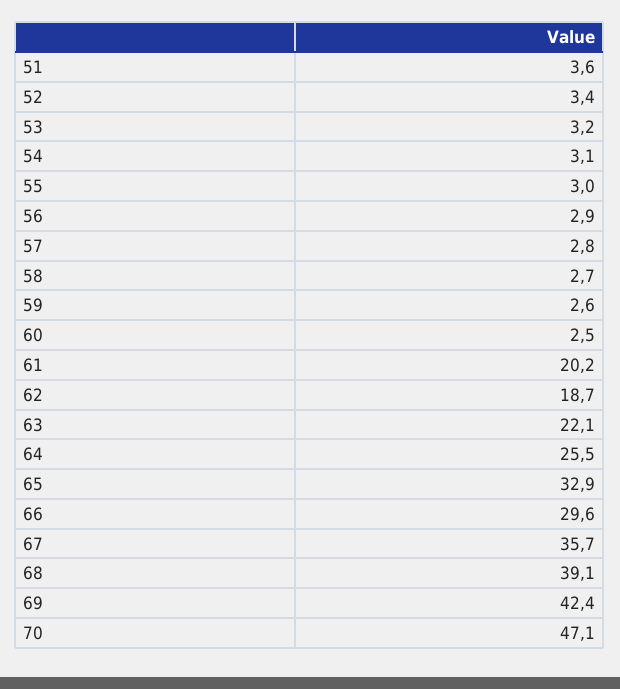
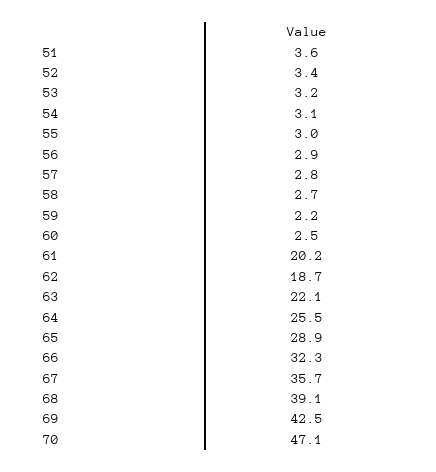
  {
    "51": 3.6,
    "52": 3.4,
    "53": 3.2,
    "54": 3.1,
    "55": 3,
    "56": 2.9,
    "57": 2.8,
    "58": 2.7,
-   "59": 2.6,
+   "59": 2.2,
    "60": 2.5,
    "61": 20.2,
    "62": 18.7,
    "63": 22.1,
    "64": 25.5,
-   "65": 32.9,
+   "65": 28.9,
-   "66": 29.6,
+   "66": 32.3,
    "67": 35.7,
    "68": 39.1,
-   "69": 42.4,
+   "69": 42.5,
    "70": 47.1
  }

